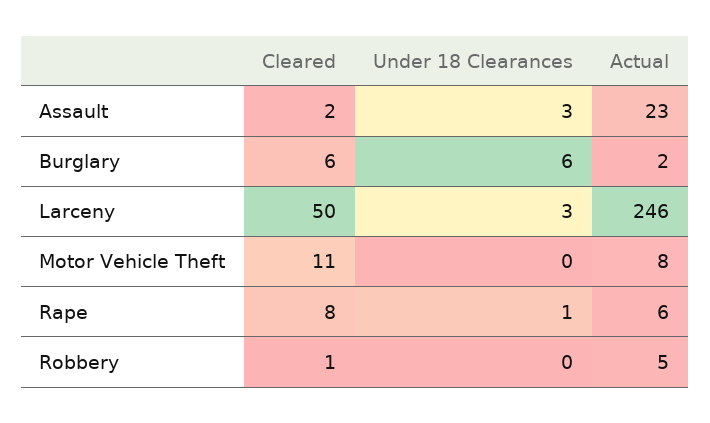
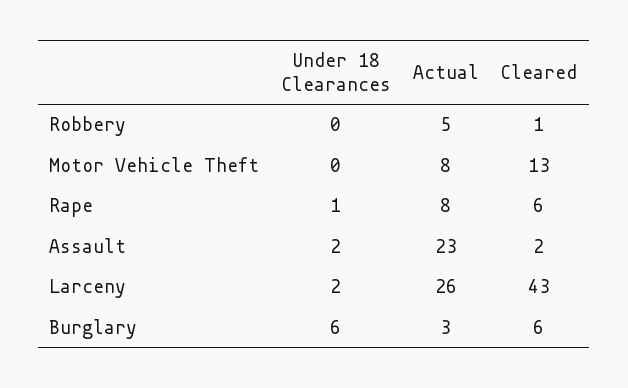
  {
    "Cleared": {
      "Assault": 2,
      "Burglary": 6,
-     "Larceny": 50,
+     "Larceny": 43,
-     "Motor Vehicle Theft": 11,
+     "Motor Vehicle Theft": 13,
-     "Rape": 8,
+     "Rape": 6,
      "Robbery": 1
    },
    "Under 18 Clearances": {
-     "Assault": 3,
+     "Assault": 2,
      "Burglary": 6,
-     "Larceny": 3,
+     "Larceny": 2,
      "Motor Vehicle Theft": 0,
      "Rape": 1,
      "Robbery": 0
    },
    "Actual": {
      "Assault": 23,
-     "Burglary": 2,
+     "Burglary": 3,
-     "Larceny": 246,
+     "Larceny": 26,
      "Motor Vehicle Theft": 8,
-     "Rape": 6,
+     "Rape": 8,
      "Robbery": 5
    }
  }

